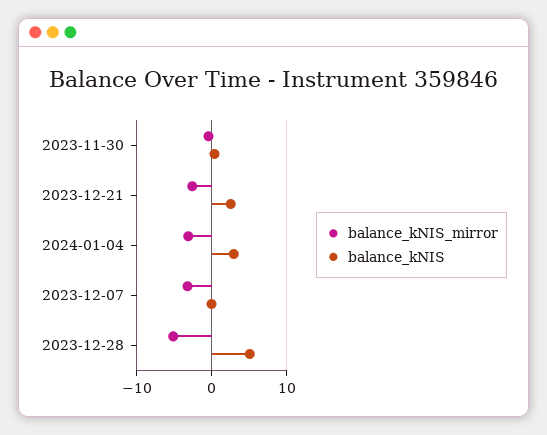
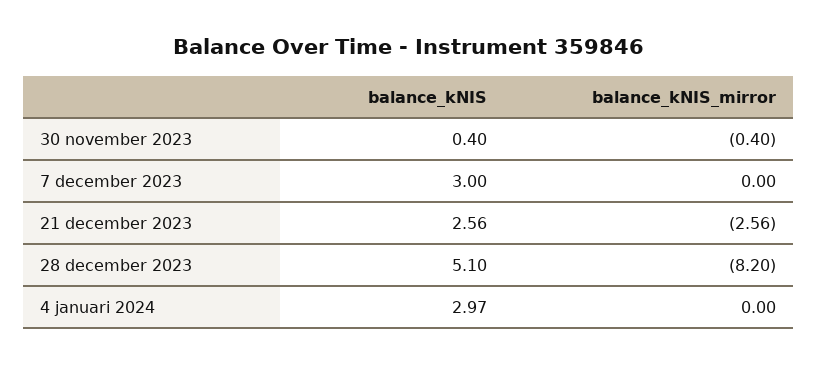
  {
    "balance_kNIS_mirror": {
      "2023-11-30": -0.4,
      "2023-12-21": -2.56,
-     "2024-01-04": -3,
+     "2024-01-04": 0,
-     "2023-12-07": -3,
+     "2023-12-07": 0,
-     "2023-12-28": -5
+     "2023-12-28": -8.2
    },
    "balance_kNIS": {
      "2023-11-30": 0.4,
      "2023-12-21": 2.56,
      "2024-01-04": 2.97,
-     "2023-12-07": 0,
+     "2023-12-07": 3,
      "2023-12-28": 5.1
    }
  }

